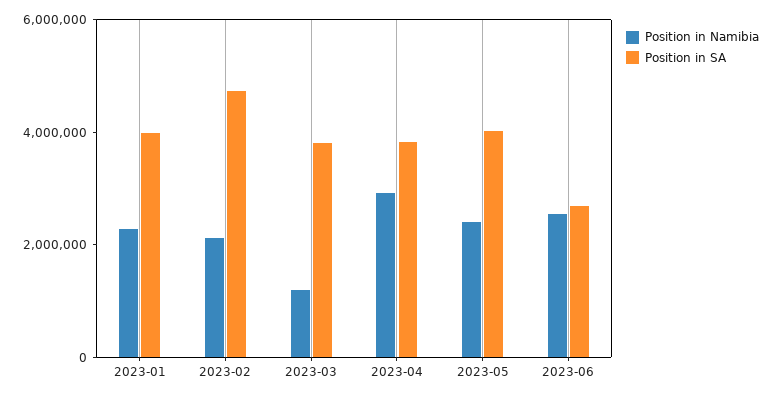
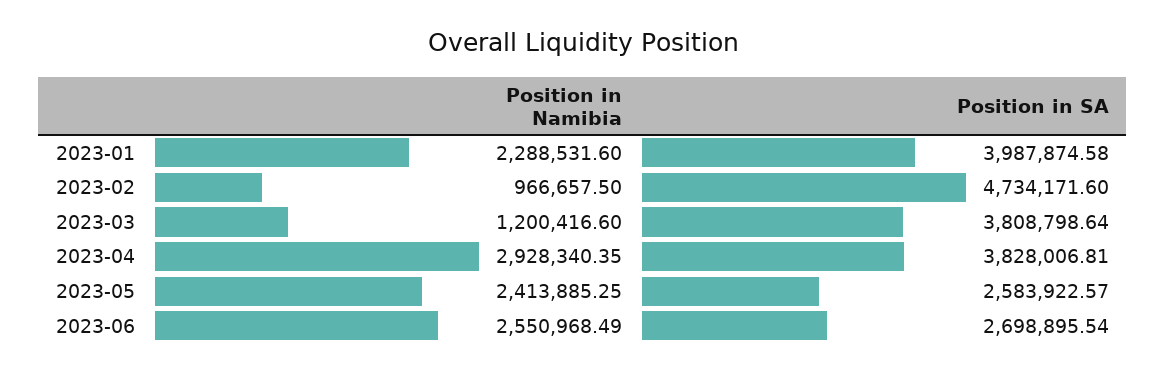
  {
    "Position in Namibia": {
      "2023-01": 2288531.6,
-     "2023-02": 2000000,
+     "2023-02": 966657.5,
      "2023-03": 1200416.6,
      "2023-04": 2928340.35,
      "2023-05": 2413885.25,
      "2023-06": 2550968.49
    },
    "Position in SA": {
      "2023-01": 3987874.58,
      "2023-02": 4734171.6,
      "2023-03": 3808798.64,
      "2023-04": 3828006.81,
-     "2023-05": 4000000,
+     "2023-05": 2583922.57,
      "2023-06": 2698895.54
    }
  }

